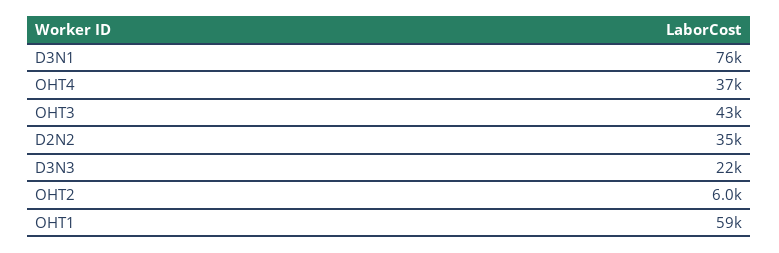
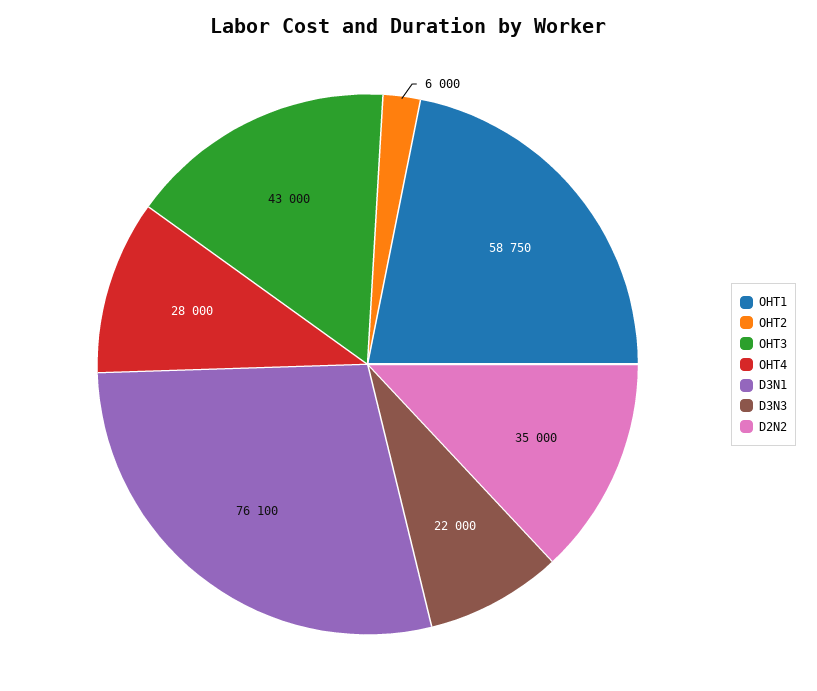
  {
    "D3N1": 76100,
-   "OHT4": 37000,
+   "OHT4": 28000,
    "OHT3": 43000,
    "D2N2": 35000,
    "D3N3": 22000,
    "OHT2": 6000,
    "OHT1": 58750
  }

